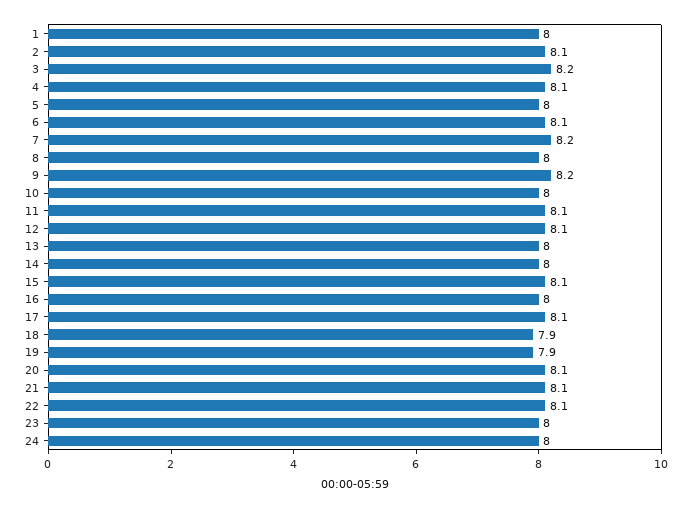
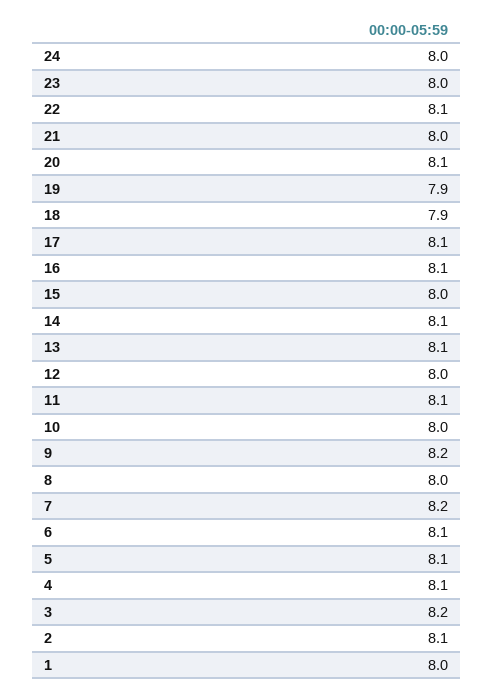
  {
    "1": 8,
    "2": 8.1,
    "3": 8.2,
    "4": 8.1,
-   "5": 8,
+   "5": 8.1,
    "6": 8.1,
    "7": 8.2,
    "8": 8,
    "9": 8.2,
    "10": 8,
    "11": 8.1,
-   "12": 8.1,
+   "12": 8,
-   "13": 8,
+   "13": 8.1,
-   "14": 8,
+   "14": 8.1,
-   "15": 8.1,
+   "15": 8,
-   "16": 8,
+   "16": 8.1,
    "17": 8.1,
    "18": 7.9,
    "19": 7.9,
    "20": 8.1,
-   "21": 8.1,
+   "21": 8,
    "22": 8.1,
    "23": 8,
    "24": 8
  }

